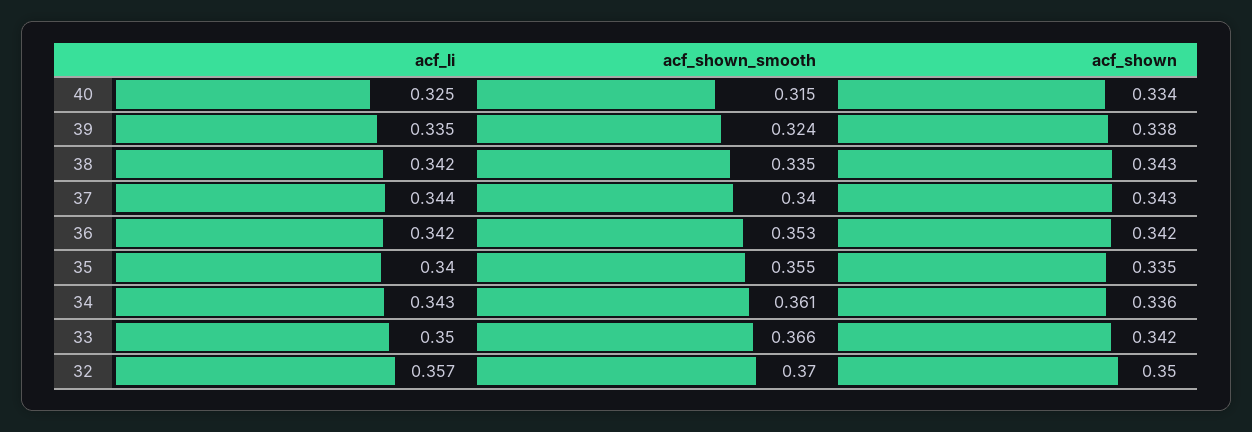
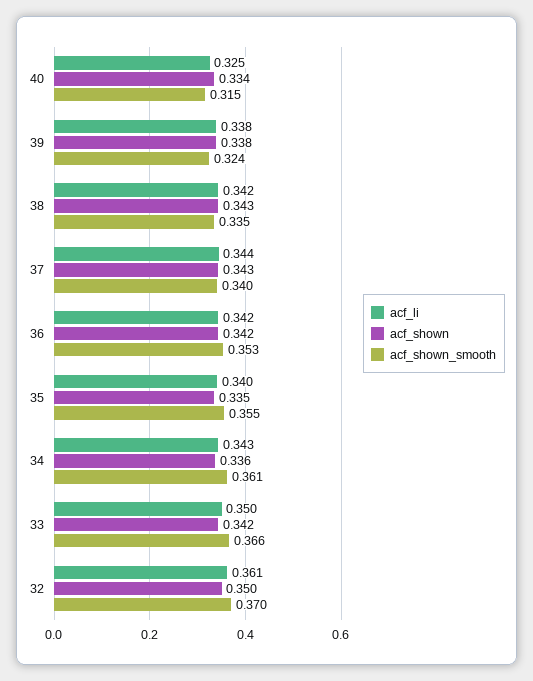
  {
    "acf_li": {
      "40": 0.325,
-     "39": 0.335,
+     "39": 0.338,
      "38": 0.342,
      "37": 0.344,
      "36": 0.342,
      "35": 0.34,
      "34": 0.343,
      "33": 0.35,
-     "32": 0.357
+     "32": 0.361
    },
    "acf_shown_smooth": {
      "40": 0.315,
      "39": 0.324,
      "38": 0.335,
      "37": 0.34,
      "36": 0.353,
      "35": 0.355,
      "34": 0.361,
      "33": 0.366,
      "32": 0.37
    },
    "acf_shown": {
      "40": 0.334,
      "39": 0.338,
      "38": 0.343,
      "37": 0.343,
      "36": 0.342,
      "35": 0.335,
      "34": 0.336,
      "33": 0.342,
      "32": 0.35
    }
  }

